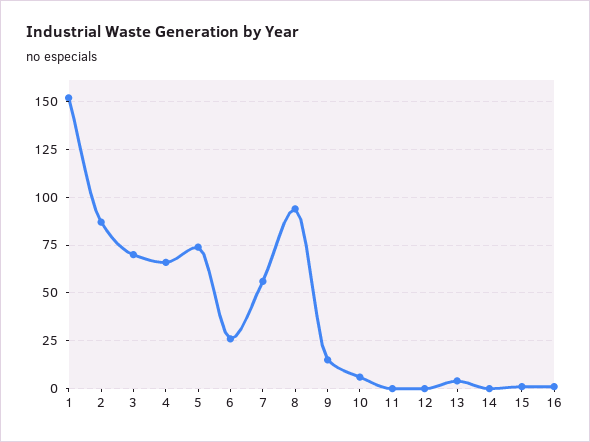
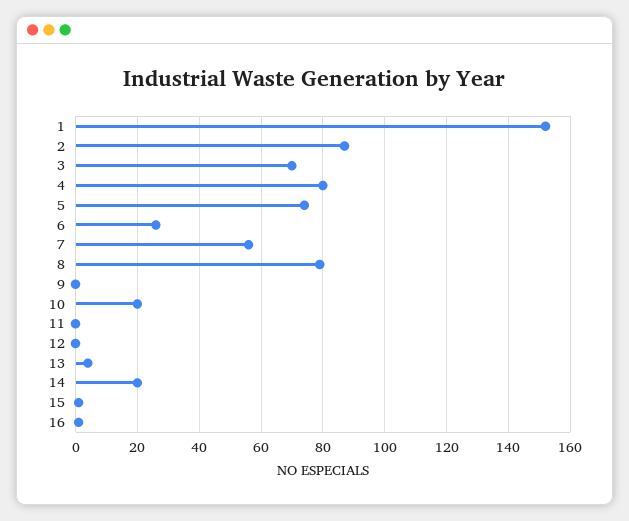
  {
    "1": 150,
    "2": 85,
    "3": 70,
-   "4": 65,
+   "4": 80,
    "5": 75,
    "6": 25,
    "7": 55,
-   "8": 95,
+   "8": 80,
-   "9": 15,
+   "9": 0,
-   "10": 5,
+   "10": 20,
    "11": 0,
    "12": 0,
    "13": 5,
-   "14": 0,
+   "14": 20,
    "15": 0,
    "16": 0
  }

